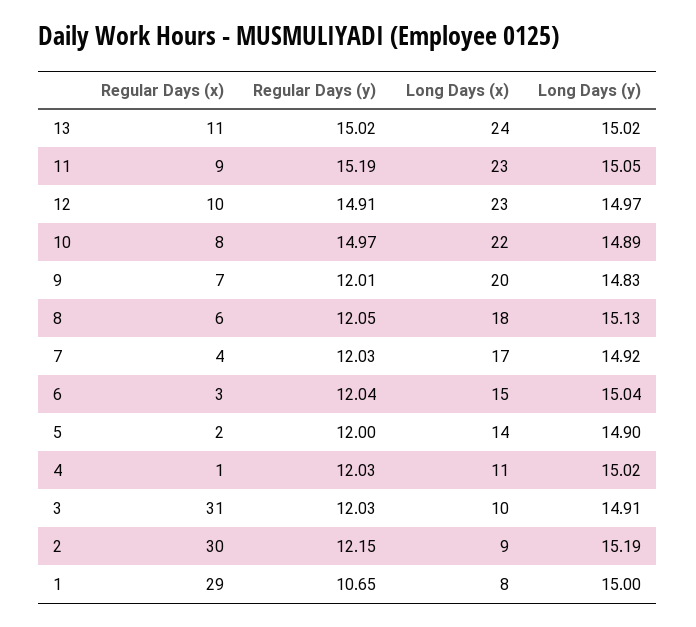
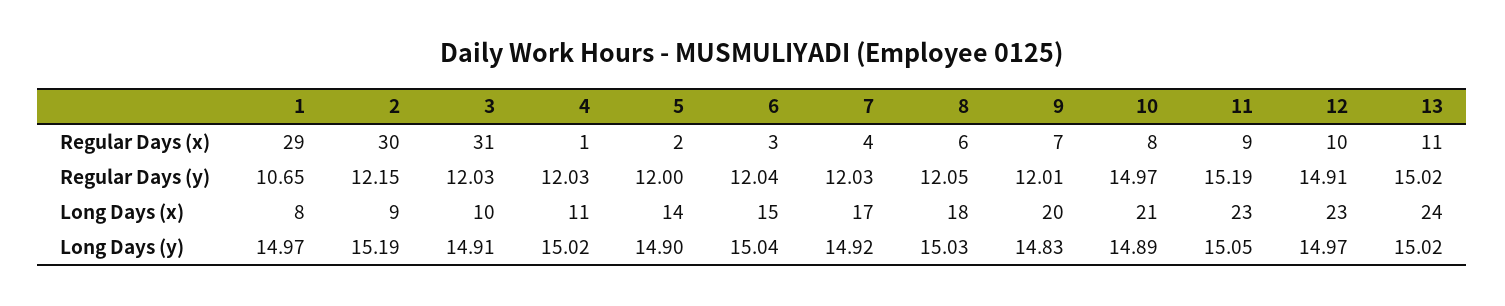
  {
    "Regular Days (x)": {
      "13": 11,
      "11": 9,
      "12": 10,
      "10": 8,
      "9": 7,
      "8": 6,
      "7": 4,
      "6": 3,
      "5": 2,
      "4": 1,
      "3": 31,
      "2": 30,
      "1": 29
    },
    "Regular Days (y)": {
      "13": 15.02,
      "11": 15.19,
      "12": 14.91,
      "10": 14.97,
      "9": 12.01,
      "8": 12.05,
      "7": 12.03,
      "6": 12.04,
      "5": 12,
      "4": 12.03,
      "3": 12.03,
      "2": 12.15,
      "1": 10.65
    },
    "Long Days (x)": {
      "13": 24,
      "11": 23,
      "12": 23,
-     "10": 22,
+     "10": 21,
      "9": 20,
      "8": 18,
      "7": 17,
      "6": 15,
      "5": 14,
      "4": 11,
      "3": 10,
      "2": 9,
      "1": 8
    },
    "Long Days (y)": {
      "13": 15.02,
      "11": 15.05,
      "12": 14.97,
      "10": 14.89,
      "9": 14.83,
-     "8": 15.13,
+     "8": 15.03,
      "7": 14.92,
      "6": 15.04,
      "5": 14.9,
      "4": 15.02,
      "3": 14.91,
      "2": 15.19,
-     "1": 15
+     "1": 14.97
    }
  }

